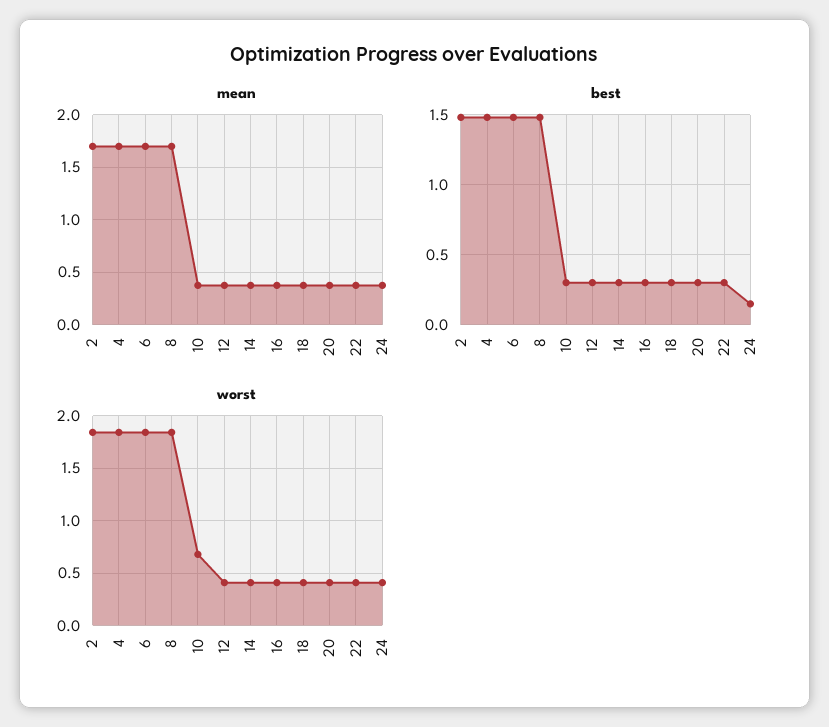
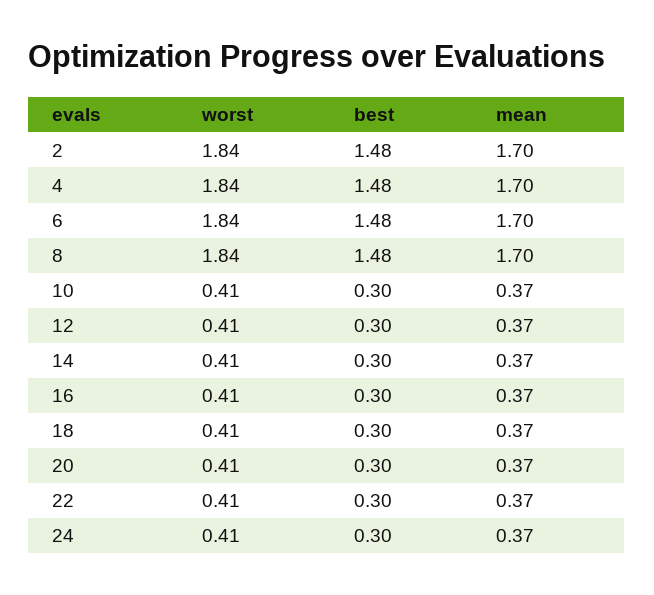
  {
    "mean": {
      "2": 1.7,
      "4": 1.7,
      "6": 1.7,
      "8": 1.7,
      "10": 0.37,
      "12": 0.37,
      "14": 0.37,
      "16": 0.37,
      "18": 0.37,
      "20": 0.37,
      "22": 0.37,
      "24": 0.37
    },
    "best": {
      "2": 1.48,
      "4": 1.48,
      "6": 1.48,
      "8": 1.48,
      "10": 0.3,
      "12": 0.3,
      "14": 0.3,
      "16": 0.3,
      "18": 0.3,
      "20": 0.3,
      "22": 0.3,
-     "24": 0.15
+     "24": 0.3
    },
    "worst": {
      "2": 1.84,
      "4": 1.84,
      "6": 1.84,
      "8": 1.84,
-     "10": 0.7,
+     "10": 0.41,
      "12": 0.41,
      "14": 0.41,
      "16": 0.41,
      "18": 0.41,
      "20": 0.41,
      "22": 0.41,
      "24": 0.41
    }
  }

